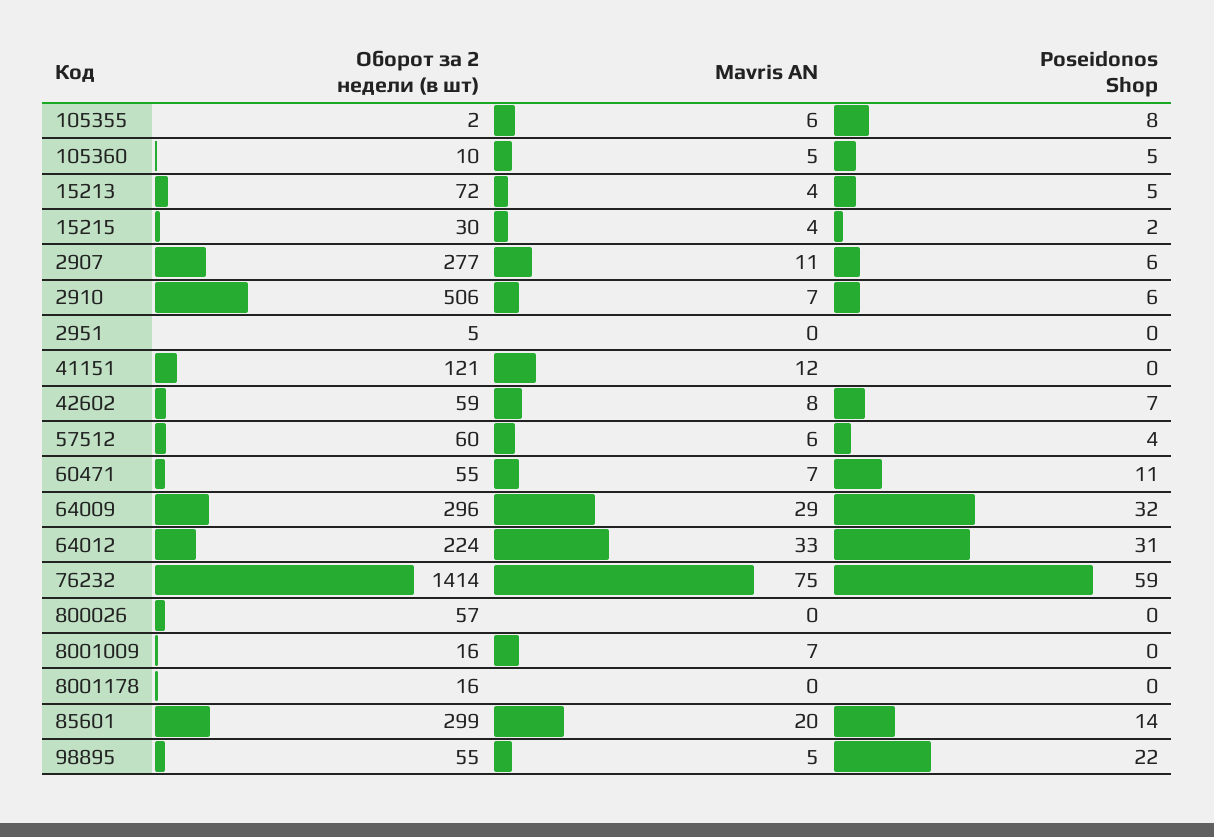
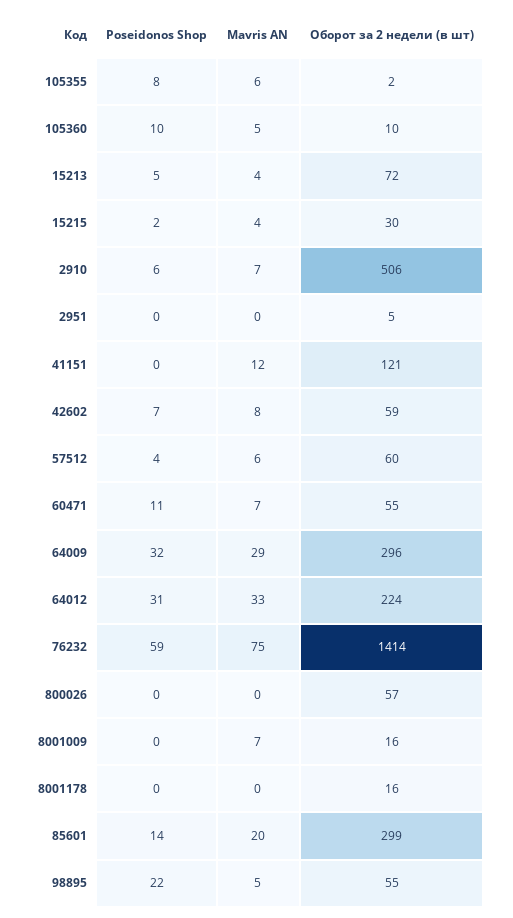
  {
    "Оборот за 2 недели (в шт)": {
      "105355": 2,
      "105360": 10,
      "15213": 72,
      "15215": 30,
-     "2907": 277,
      "2910": 506,
      "2951": 5,
      "41151": 121,
      "42602": 59,
      "57512": 60,
      "60471": 55,
      "64009": 296,
      "64012": 224,
      "76232": 1414,
      "800026": 57,
      "8001009": 16,
      "8001178": 16,
      "85601": 299,
      "98895": 55
    },
    "Mavris AN": {
      "105355": 6,
      "105360": 5,
      "15213": 4,
      "15215": 4,
-     "2907": 11,
      "2910": 7,
      "2951": 0,
      "41151": 12,
      "42602": 8,
      "57512": 6,
      "60471": 7,
      "64009": 29,
      "64012": 33,
      "76232": 75,
      "800026": 0,
      "8001009": 7,
      "8001178": 0,
      "85601": 20,
      "98895": 5
    },
    "Poseidonos Shop": {
      "105355": 8,
-     "105360": 5,
+     "105360": 10,
      "15213": 5,
      "15215": 2,
-     "2907": 6,
      "2910": 6,
      "2951": 0,
      "41151": 0,
      "42602": 7,
      "57512": 4,
      "60471": 11,
      "64009": 32,
      "64012": 31,
      "76232": 59,
      "800026": 0,
      "8001009": 0,
      "8001178": 0,
      "85601": 14,
      "98895": 22
    }
  }

